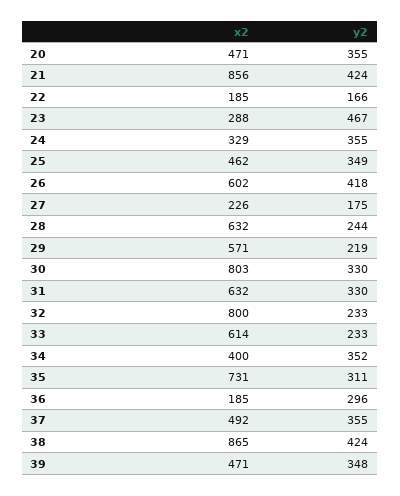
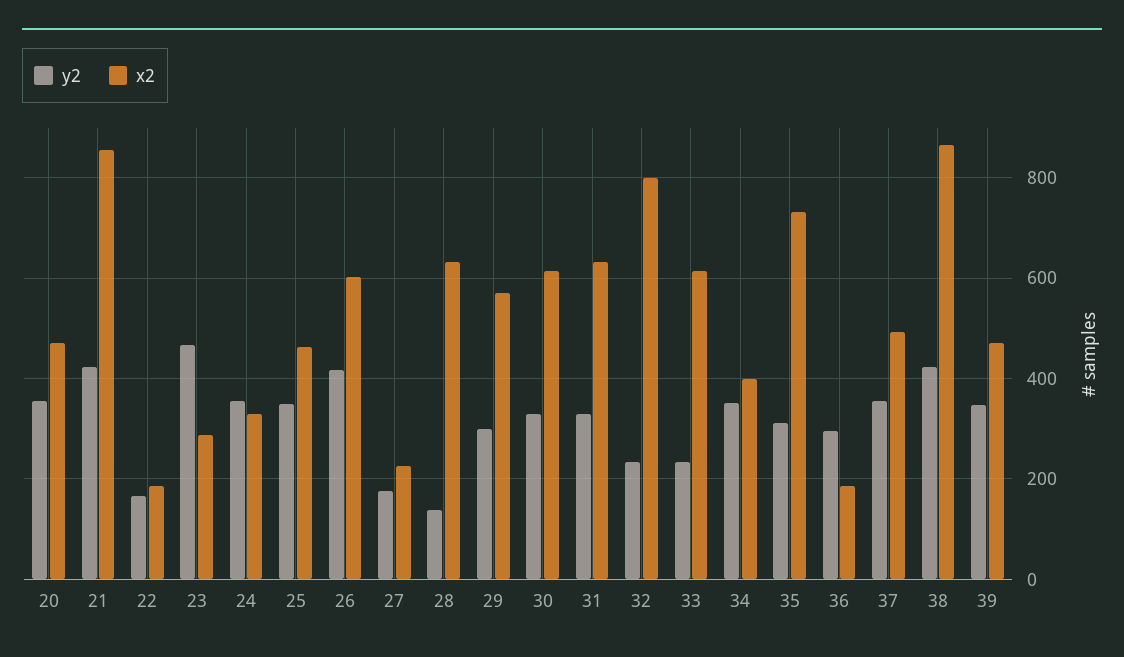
  {
    "x2": {
      "20": 471,
      "21": 856,
      "22": 185,
      "23": 288,
      "24": 329,
      "25": 462,
      "26": 602,
      "27": 226,
      "28": 632,
      "29": 571,
-     "30": 803,
+     "30": 620,
      "31": 632,
      "32": 800,
      "33": 614,
      "34": 400,
      "35": 731,
      "36": 185,
      "37": 492,
      "38": 865,
      "39": 471
    },
    "y2": {
      "20": 355,
      "21": 424,
      "22": 166,
      "23": 467,
      "24": 355,
      "25": 349,
      "26": 418,
      "27": 175,
-     "28": 244,
+     "28": 140,
-     "29": 219,
+     "29": 300,
      "30": 330,
      "31": 330,
      "32": 233,
      "33": 233,
      "34": 352,
      "35": 311,
      "36": 296,
      "37": 355,
      "38": 424,
      "39": 348
    }
  }

